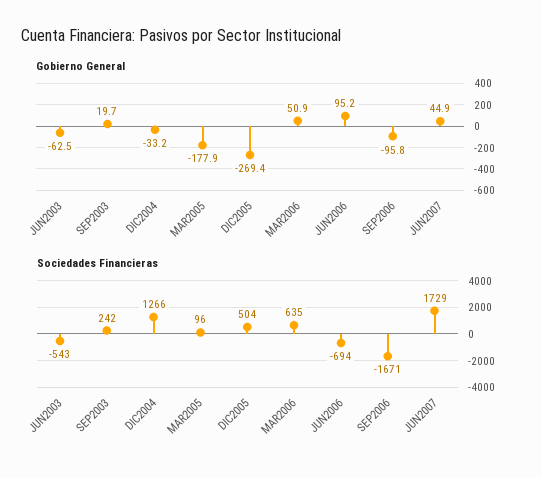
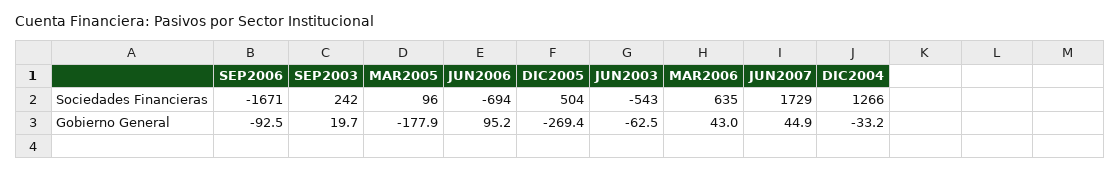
  {
    "Gobierno General": {
      "JUN2003": -62.5,
      "SEP2003": 19.7,
      "DIC2004": -33.2,
      "MAR2005": -177.9,
      "DIC2005": -269.4,
-     "MAR2006": 50.9,
+     "MAR2006": 43,
      "JUN2006": 95.2,
-     "SEP2006": -95.8,
+     "SEP2006": -92.5,
      "JUN2007": 44.9
    },
    "Sociedades Financieras": {
      "JUN2003": -543,
      "SEP2003": 242,
      "DIC2004": 1266,
      "MAR2005": 96,
      "DIC2005": 504,
      "MAR2006": 635,
      "JUN2006": -694,
      "SEP2006": -1671,
      "JUN2007": 1729
    }
  }

